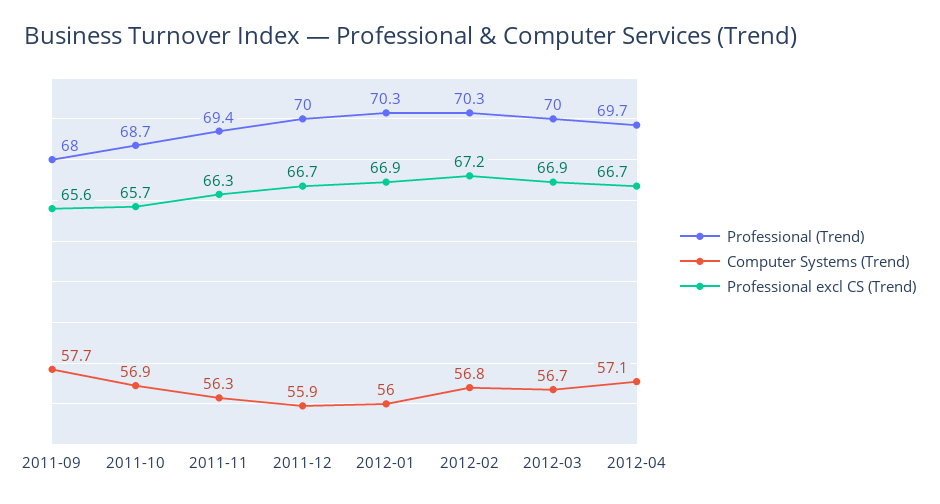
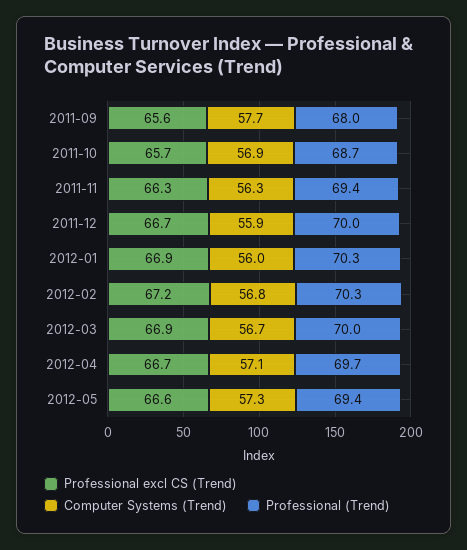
  {
    "Professional (Trend)": {
      "2011-09": 68,
      "2011-10": 68.7,
      "2011-11": 69.4,
      "2011-12": 70,
      "2012-01": 70.3,
      "2012-02": 70.3,
      "2012-03": 70,
-     "2012-04": 69.7
+     "2012-04": 69.7,
+     "2012-05": 69.4
    },
    "Computer Systems (Trend)": {
      "2011-09": 57.7,
      "2011-10": 56.9,
      "2011-11": 56.3,
      "2011-12": 55.9,
      "2012-01": 56,
      "2012-02": 56.8,
      "2012-03": 56.7,
-     "2012-04": 57.1
+     "2012-04": 57.1,
+     "2012-05": 57.3
    },
    "Professional excl CS (Trend)": {
      "2011-09": 65.6,
      "2011-10": 65.7,
      "2011-11": 66.3,
      "2011-12": 66.7,
      "2012-01": 66.9,
      "2012-02": 67.2,
      "2012-03": 66.9,
-     "2012-04": 66.7
+     "2012-04": 66.7,
+     "2012-05": 66.6
    }
  }

